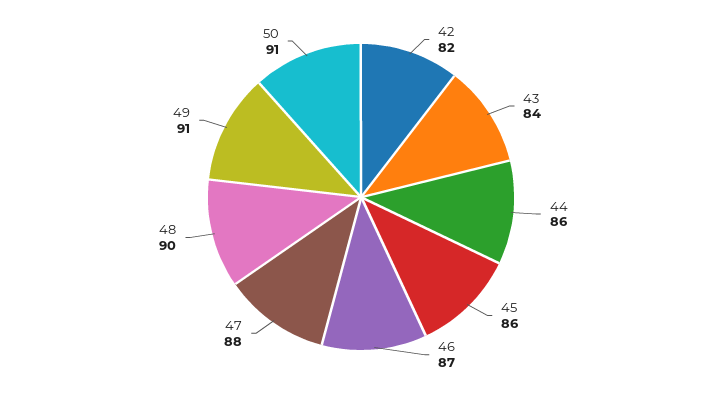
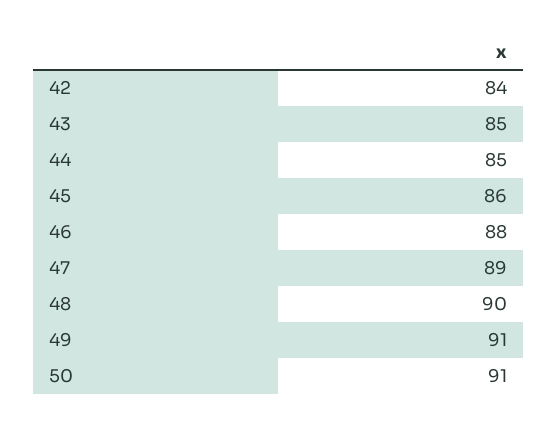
  {
-   "42": 82,
+   "42": 84,
-   "43": 84,
+   "43": 85,
-   "44": 86,
+   "44": 85,
    "45": 86,
-   "46": 87,
+   "46": 88,
-   "47": 88,
+   "47": 89,
    "48": 90,
    "49": 91,
    "50": 91
  }

